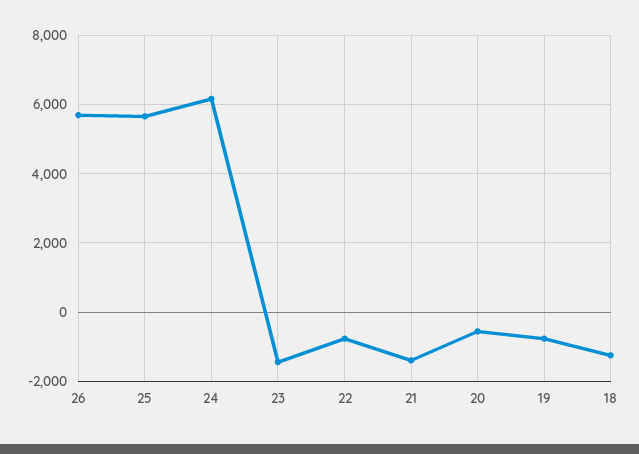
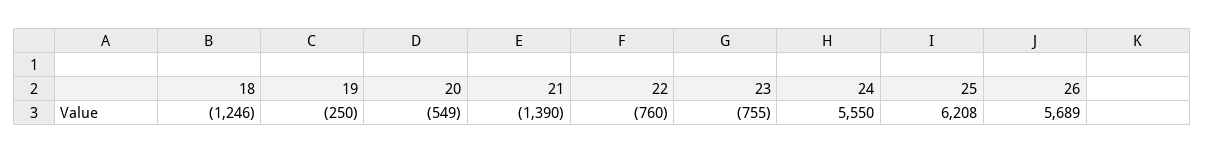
  {
    "26": 5689,
-   "25": 5600,
+   "25": 6208,
-   "24": 6200,
+   "24": 5550,
-   "23": -1400,
+   "23": -755,
    "22": -760,
    "21": -1390,
    "20": -549,
-   "19": -800,
+   "19": -250,
    "18": -1246
  }

